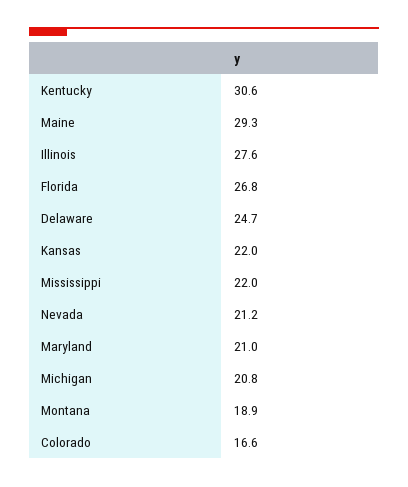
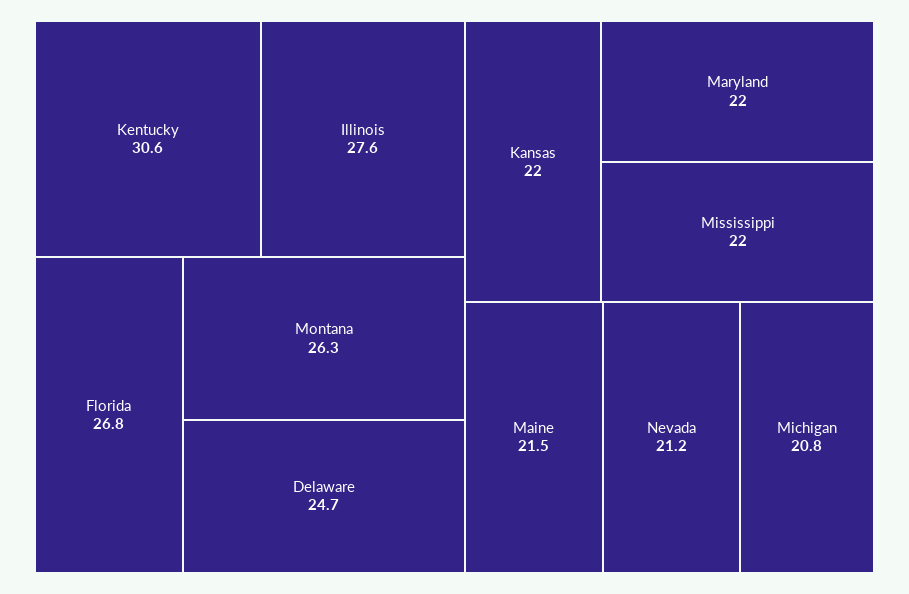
  {
    "Kentucky": 30.6,
-   "Maine": 29.3,
+   "Maine": 21.5,
    "Illinois": 27.6,
    "Florida": 26.8,
    "Delaware": 24.7,
    "Kansas": 22,
    "Mississippi": 22,
    "Nevada": 21.2,
-   "Maryland": 21,
+   "Maryland": 22,
    "Michigan": 20.8,
-   "Montana": 18.9,
+   "Montana": 26.3
-   "Colorado": 16.6
  }

